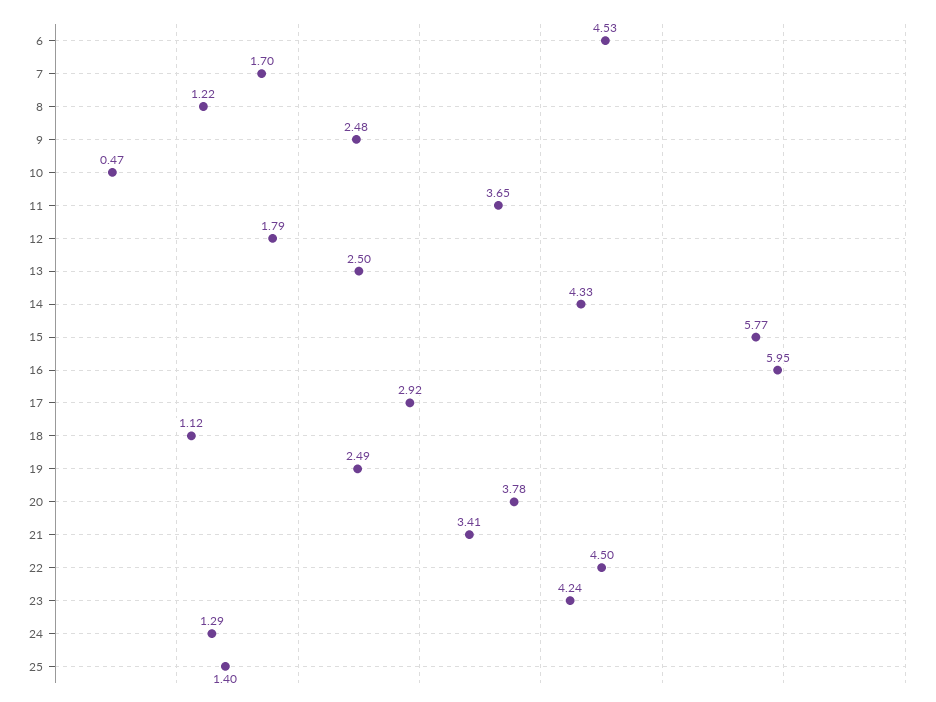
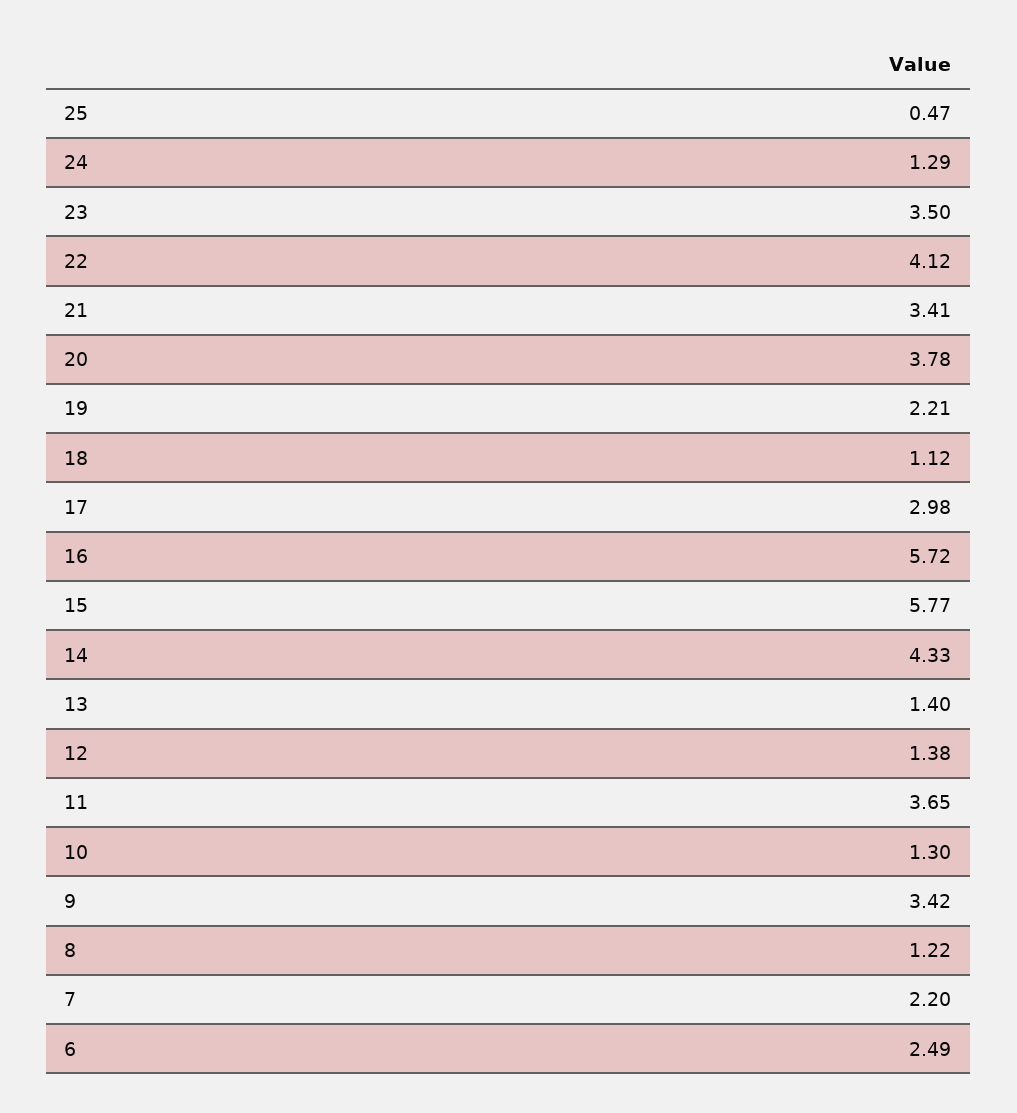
  {
-   "6": 4.53,
+   "6": 2.49,
-   "7": 1.7,
+   "7": 2.2,
    "8": 1.22,
-   "9": 2.48,
+   "9": 3.42,
-   "10": 0.47,
+   "10": 1.3,
    "11": 3.65,
-   "12": 1.79,
+   "12": 1.38,
-   "13": 2.5,
+   "13": 1.4,
    "14": 4.33,
    "15": 5.77,
-   "16": 5.95,
+   "16": 5.72,
-   "17": 2.92,
+   "17": 2.98,
    "18": 1.12,
-   "19": 2.49,
+   "19": 2.21,
    "20": 3.78,
    "21": 3.41,
-   "22": 4.5,
+   "22": 4.12,
-   "23": 4.24,
+   "23": 3.5,
    "24": 1.29,
-   "25": 1.4
+   "25": 0.47
  }

